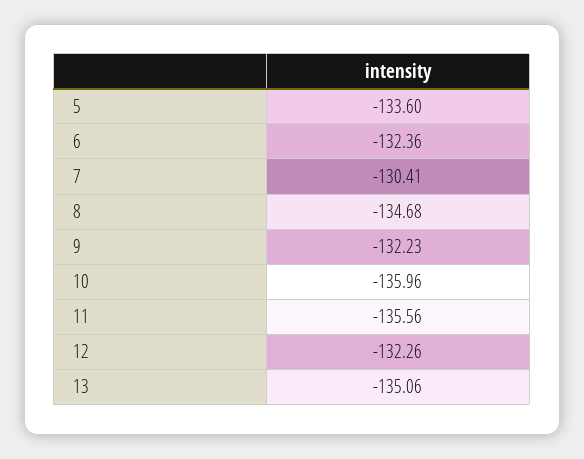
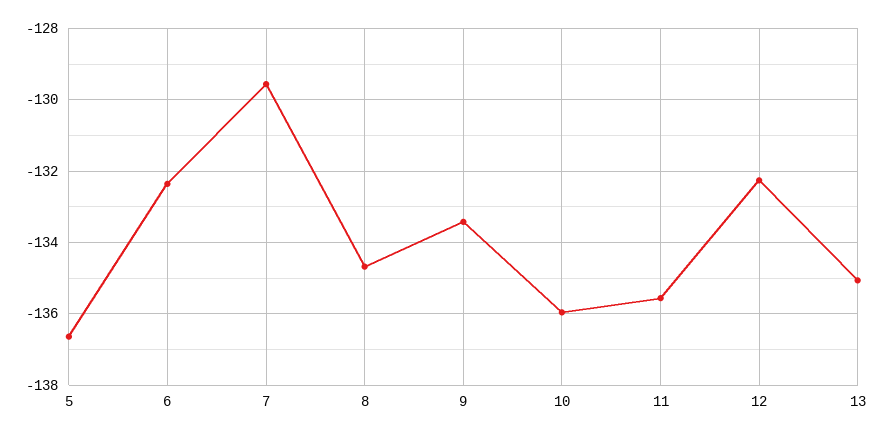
  {
-   "5": -133.6,
+   "5": -136.6,
    "6": -132.36,
-   "7": -130.41,
+   "7": -129.6,
    "8": -134.68,
-   "9": -132.23,
+   "9": -133.4,
    "10": -135.96,
    "11": -135.56,
    "12": -132.26,
    "13": -135.06
  }

